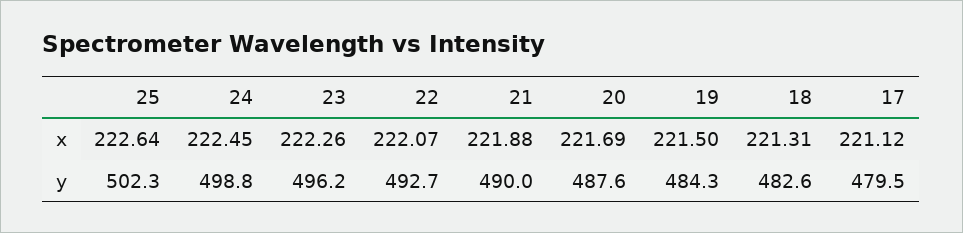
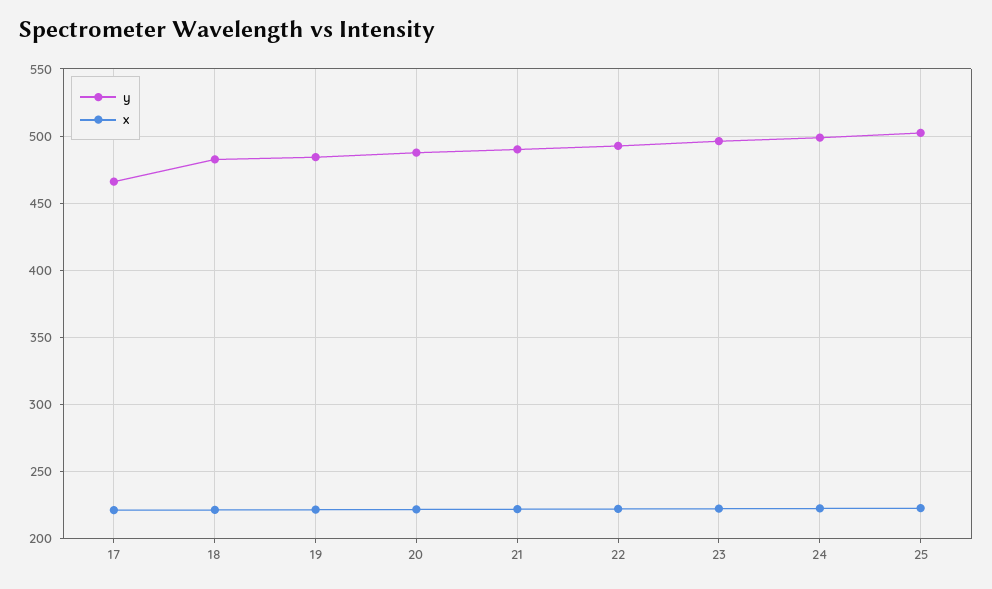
  {
    "x": {
      "25": 222.64,
      "24": 222.45,
      "23": 222.26,
      "22": 222.07,
      "21": 221.88,
      "20": 221.69,
      "19": 221.5,
      "18": 221.31,
      "17": 221.12
    },
    "y": {
      "25": 502.3,
      "24": 498.8,
      "23": 496.2,
      "22": 492.7,
      "21": 490,
      "20": 487.6,
      "19": 484.3,
      "18": 482.6,
-     "17": 479.5
+     "17": 465
    }
  }

